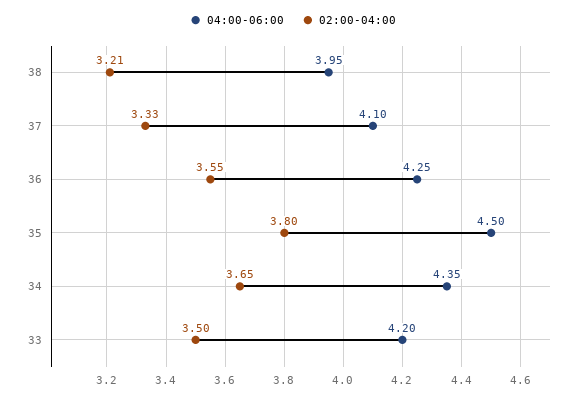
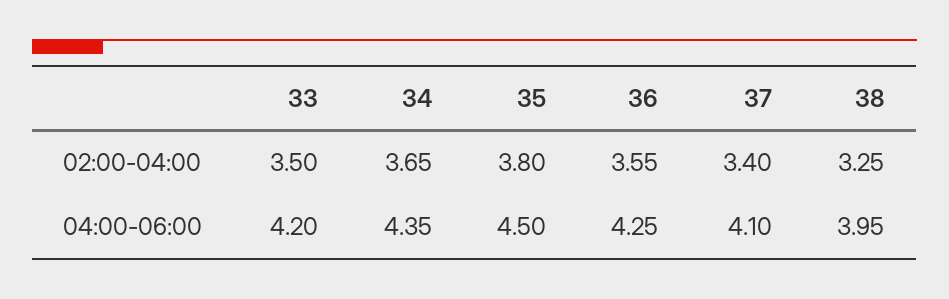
  {
    "04:00-06:00": {
      "38": 3.95,
      "37": 4.1,
      "36": 4.25,
      "35": 4.5,
      "34": 4.35,
      "33": 4.2
    },
    "02:00-04:00": {
-     "38": 3.21,
+     "38": 3.25,
-     "37": 3.33,
+     "37": 3.4,
      "36": 3.55,
      "35": 3.8,
      "34": 3.65,
      "33": 3.5
    }
  }

